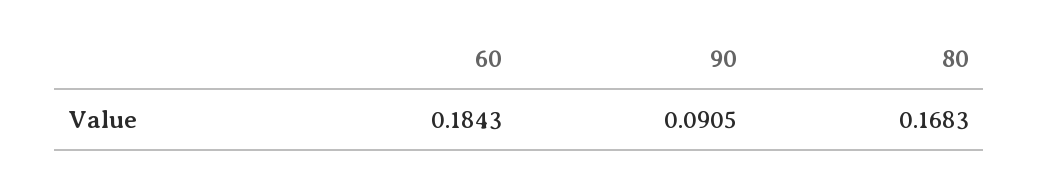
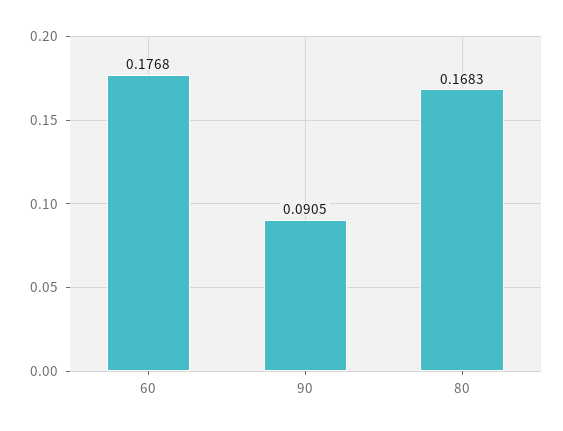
  {
-   "60": 0.1843,
+   "60": 0.1768,
    "90": 0.0905,
    "80": 0.1683
  }

